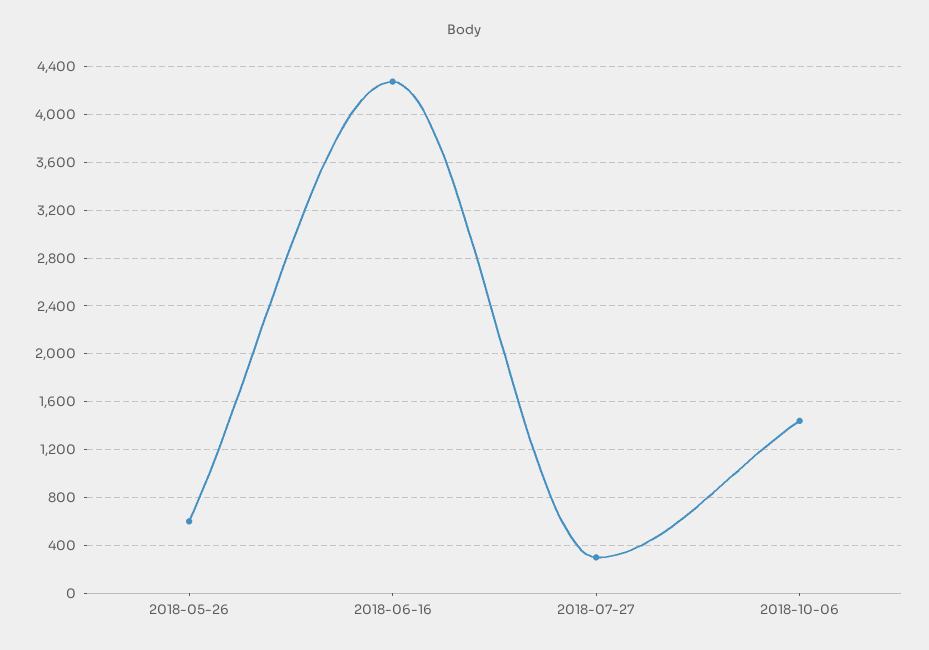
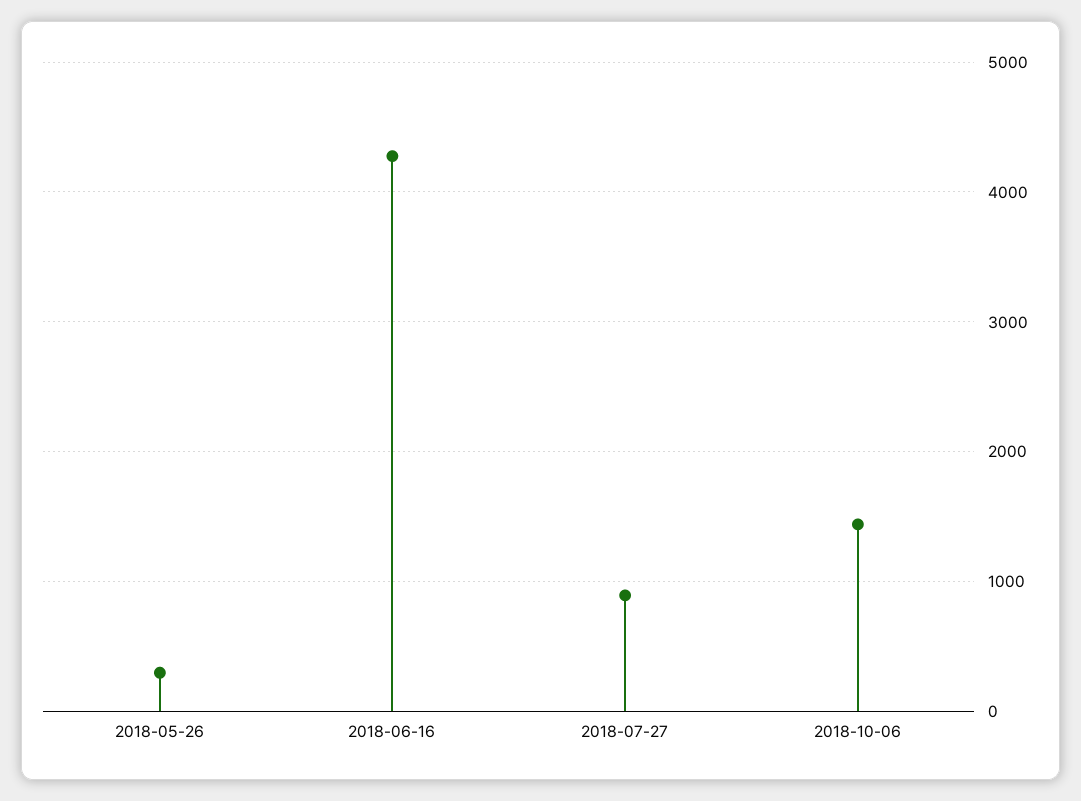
  {
-   "2018-05-26": 600,
+   "2018-05-26": 300,
    "2018-06-16": 4300,
-   "2018-07-27": 300,
+   "2018-07-27": 900,
    "2018-10-06": 1400
  }

